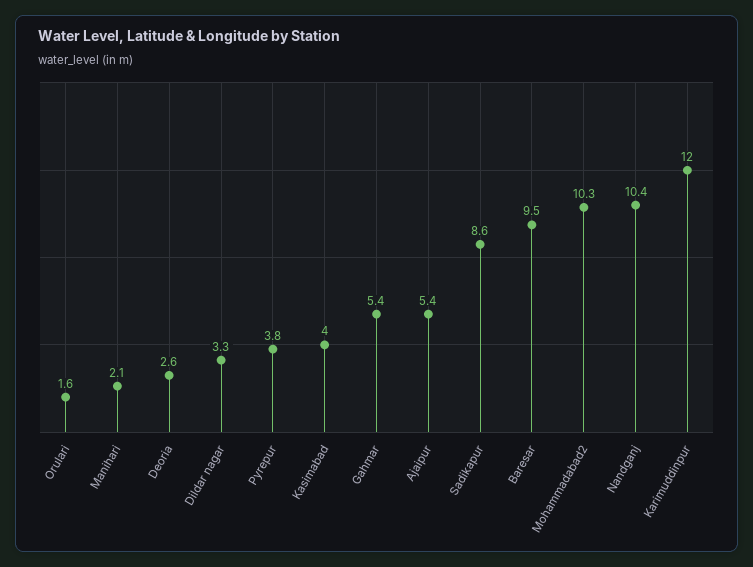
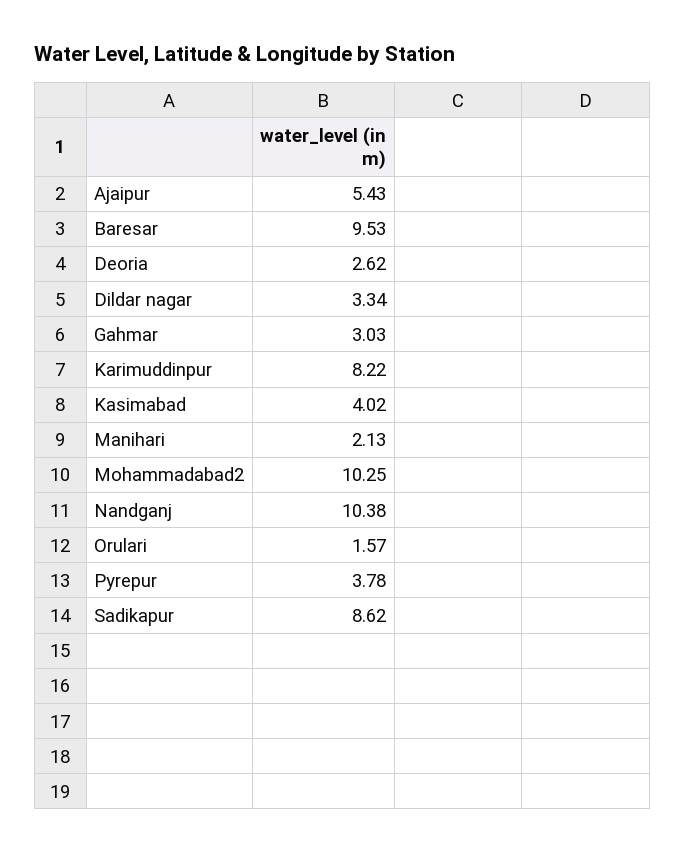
  {
    "Orulari": 1.57,
    "Manihari": 2.13,
    "Deoria": 2.62,
    "Dildar nagar": 3.34,
    "Pyrepur": 3.78,
    "Kasimabad": 4.02,
-   "Gahmar": 5.4,
+   "Gahmar": 3.03,
    "Ajaipur": 5.43,
    "Sadikapur": 8.62,
    "Baresar": 9.53,
    "Mohammadabad2": 10.25,
    "Nandganj": 10.38,
-   "Karimuddinpur": 12
+   "Karimuddinpur": 8.22
  }

